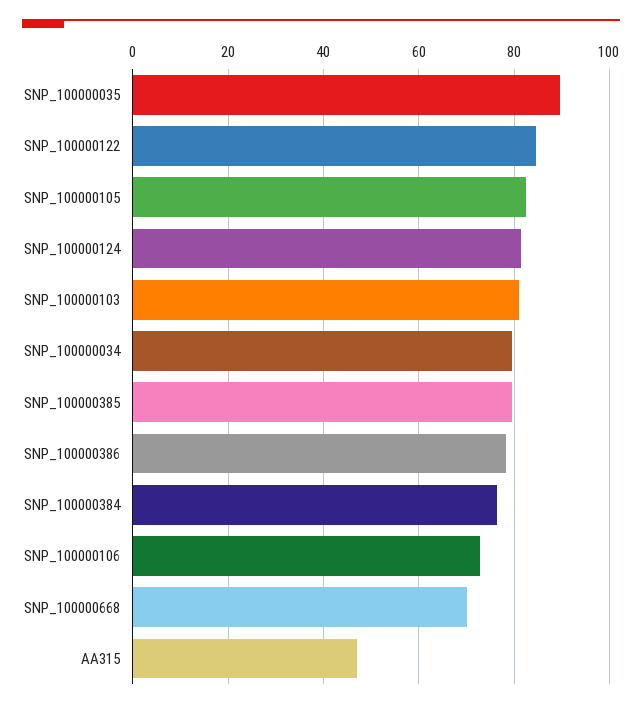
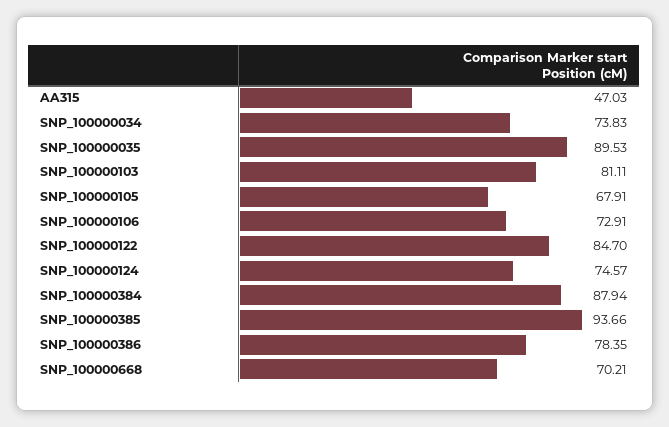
  {
    "SNP_100000035": 89.53,
    "SNP_100000122": 84.7,
-   "SNP_100000105": 82,
+   "SNP_100000105": 67.91,
-   "SNP_100000124": 82,
+   "SNP_100000124": 74.57,
    "SNP_100000103": 81.11,
-   "SNP_100000034": 80,
+   "SNP_100000034": 73.83,
-   "SNP_100000385": 80,
+   "SNP_100000385": 93.66,
    "SNP_100000386": 78.35,
-   "SNP_100000384": 76,
+   "SNP_100000384": 87.94,
    "SNP_100000106": 72.91,
    "SNP_100000668": 70.21,
    "AA315": 47.03
  }

